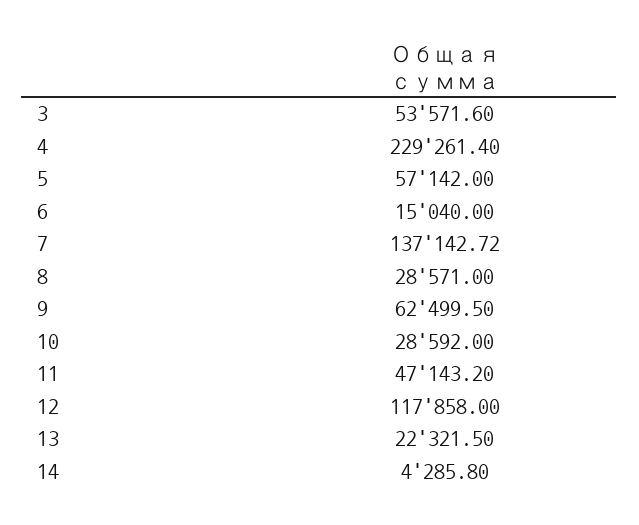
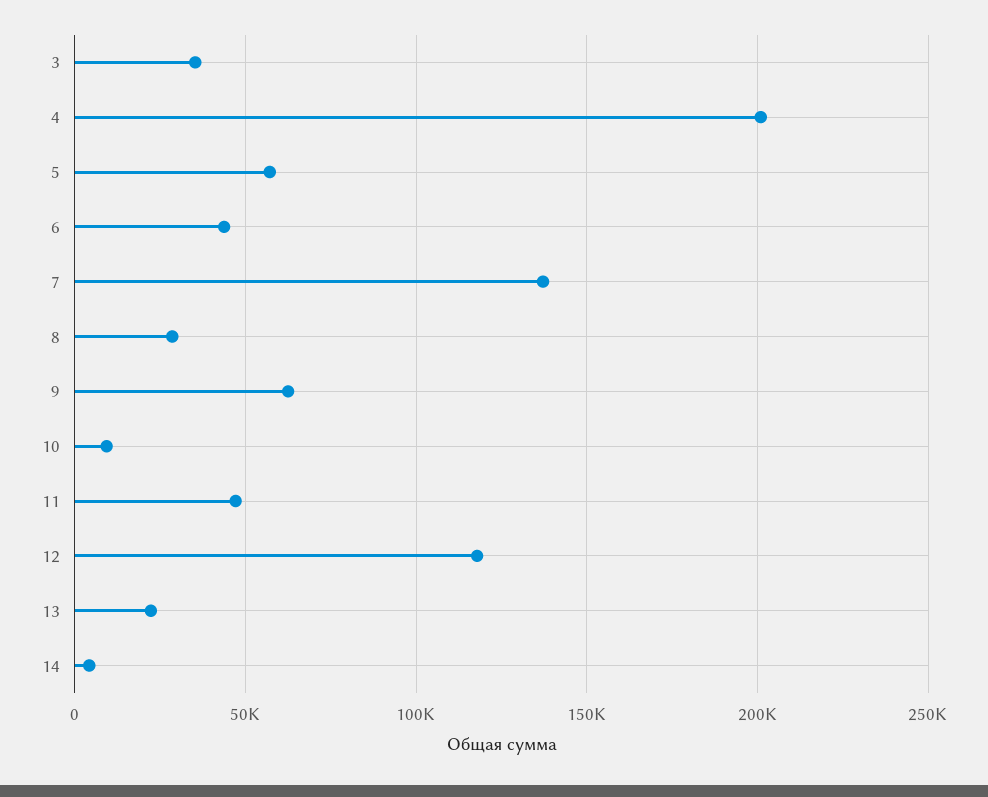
  {
-   "3": 53571.6,
+   "3": 35000,
-   "4": 229261.4,
+   "4": 200000,
    "5": 57142,
-   "6": 15040,
+   "6": 45000,
    "7": 137142.72,
    "8": 28571,
    "9": 62499.5,
-   "10": 28592,
+   "10": 10000,
    "11": 47143.2,
    "12": 117858,
    "13": 22321.5,
    "14": 4285.8
  }

